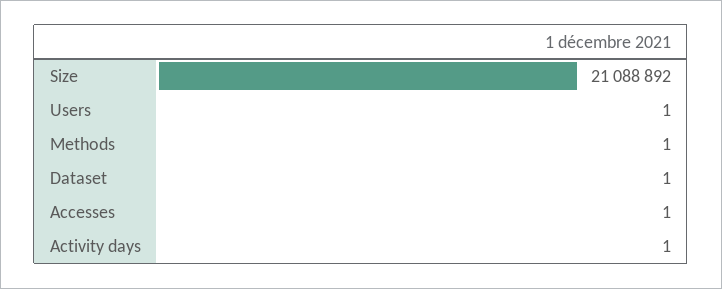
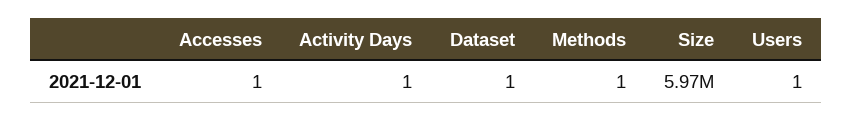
  {
-   "Size": 21088892,
+   "Size": 5970000,
    "Users": 1,
    "Methods": 1,
    "Dataset": 1,
    "Accesses": 1,
    "Activity days": 1
  }

